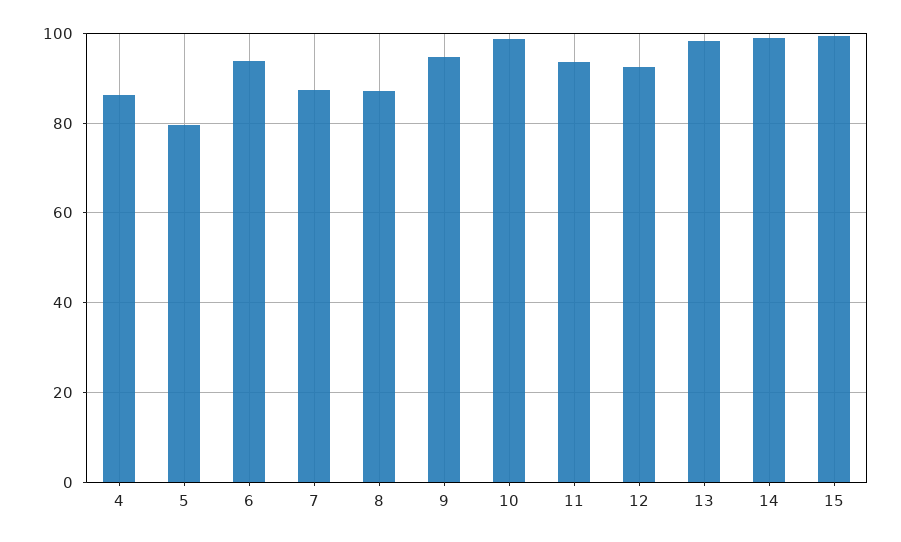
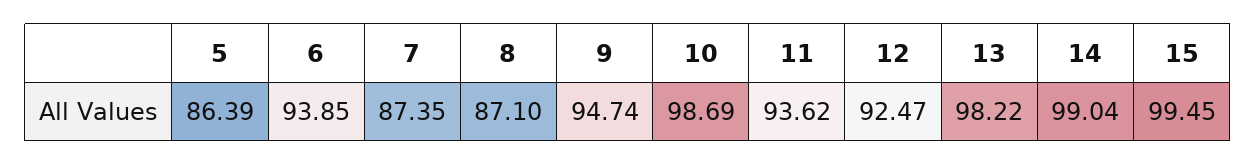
  {
-   "4": 86,
-   "5": 80,
+   "5": 86.39,
    "6": 93.85,
    "7": 87.35,
    "8": 87.1,
    "9": 94.74,
    "10": 98.69,
    "11": 93.62,
    "12": 92.47,
    "13": 98.22,
    "14": 99.04,
    "15": 99.45
  }

